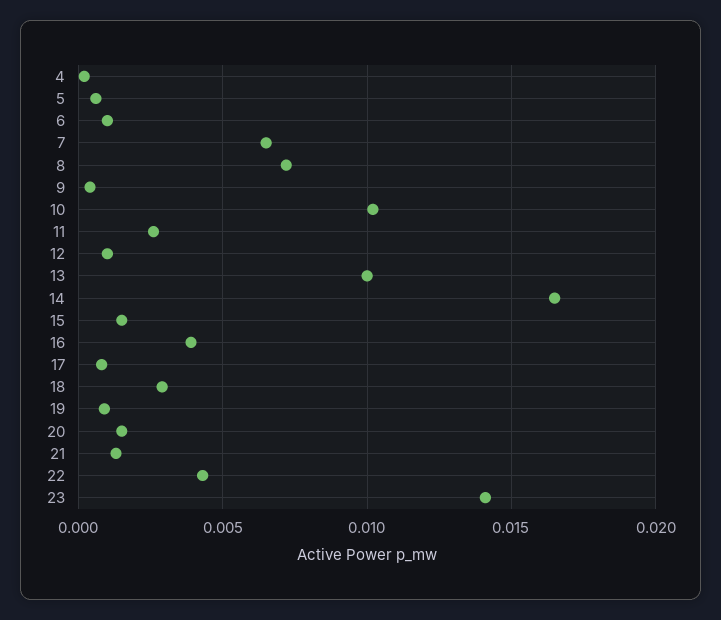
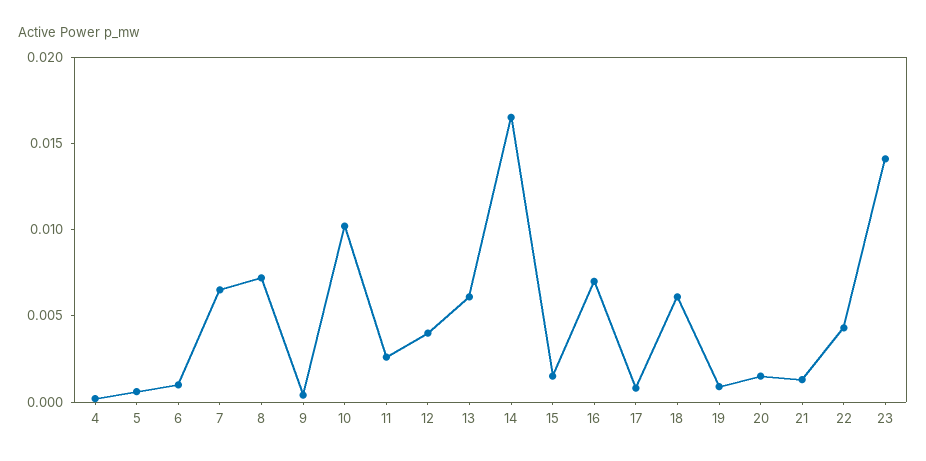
  {
    "4": 0,
    "5": 0.0005,
    "6": 0.001,
    "7": 0.0065,
    "8": 0.007,
    "9": 0.0005,
    "10": 0.01,
    "11": 0.0025,
-   "12": 0.001,
+   "12": 0.004,
-   "13": 0.01,
+   "13": 0.006,
    "14": 0.0165,
    "15": 0.0015,
-   "16": 0.004,
+   "16": 0.007,
    "17": 0.001,
-   "18": 0.003,
+   "18": 0.006,
    "19": 0.001,
    "20": 0.0015,
    "21": 0.0015,
    "22": 0.0045,
    "23": 0.014
  }

